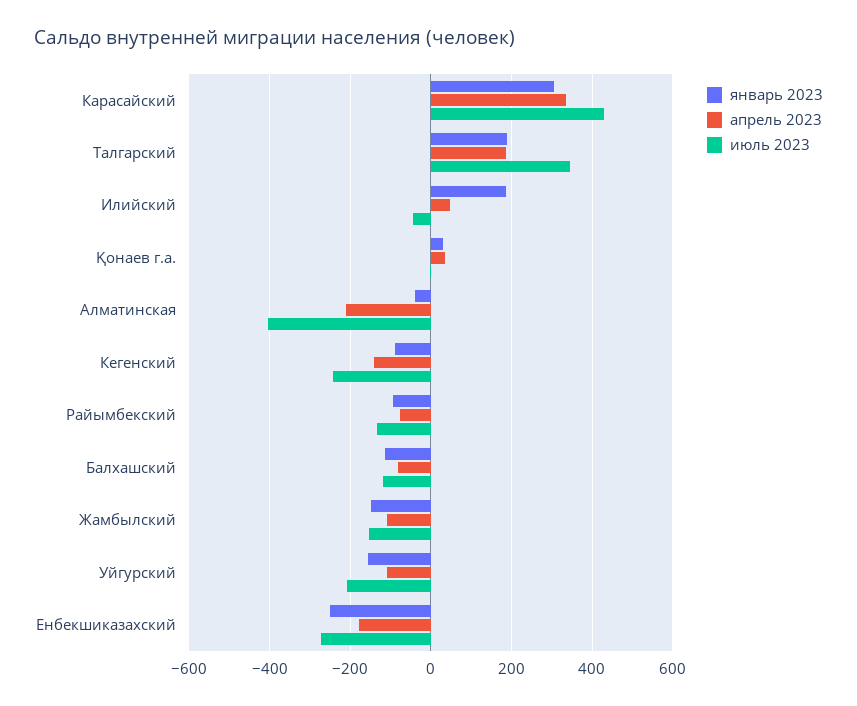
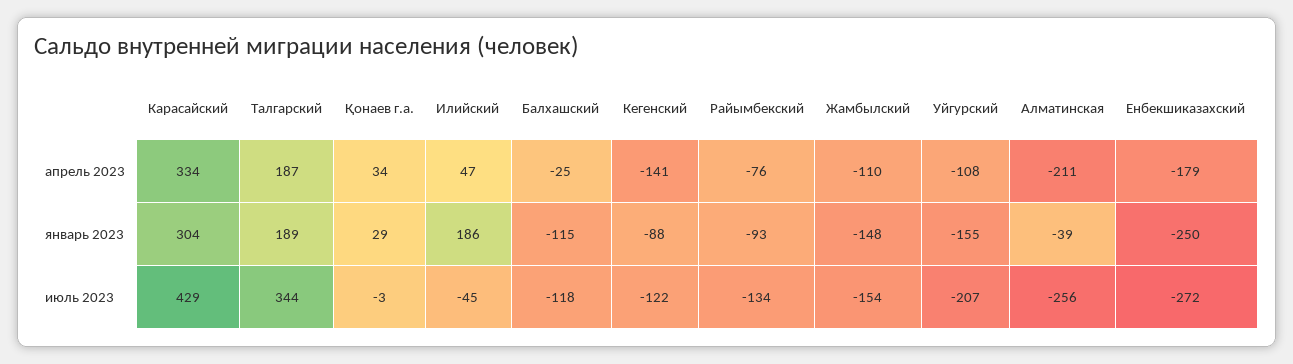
  {
    "январь 2023": {
      "Карасайский": 304,
      "Талгарский": 189,
      "Илийский": 186,
      "Қонаев г.а.": 29,
      "Алматинская": -39,
      "Кегенский": -88,
      "Райымбекский": -93,
      "Балхашский": -115,
      "Жамбылский": -148,
      "Уйгурский": -155,
      "Енбекшиказахский": -250
    },
    "апрель 2023": {
      "Карасайский": 334,
      "Талгарский": 187,
      "Илийский": 47,
      "Қонаев г.а.": 34,
      "Алматинская": -211,
      "Кегенский": -141,
      "Райымбекский": -76,
-     "Балхашский": -80,
+     "Балхашский": -25,
      "Жамбылский": -110,
      "Уйгурский": -108,
      "Енбекшиказахский": -179
    },
    "июль 2023": {
      "Карасайский": 429,
      "Талгарский": 344,
      "Илийский": -45,
      "Қонаев г.а.": -3,
-     "Алматинская": -400,
+     "Алматинская": -256,
-     "Кегенский": -240,
+     "Кегенский": -122,
      "Райымбекский": -134,
      "Балхашский": -118,
      "Жамбылский": -154,
      "Уйгурский": -207,
      "Енбекшиказахский": -272
    }
  }

